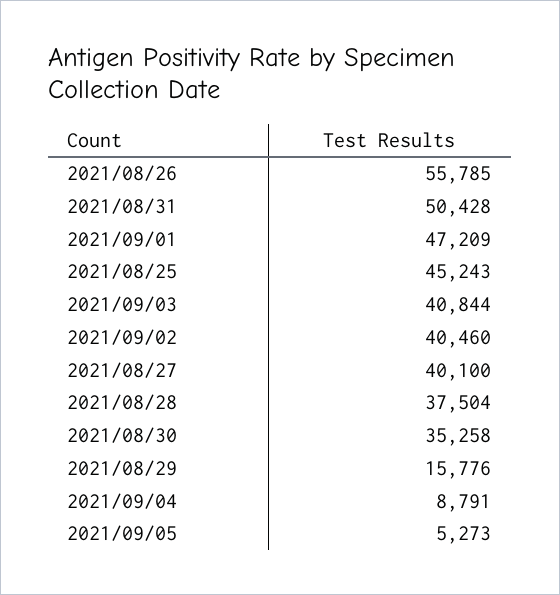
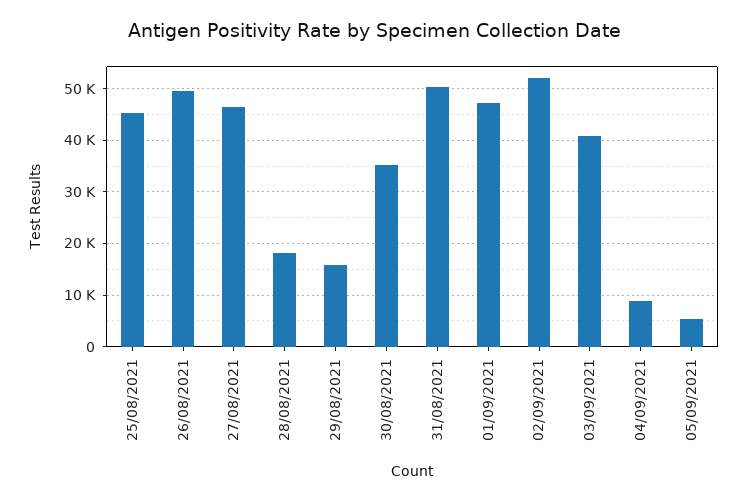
  {
-   "2021/08/26": 55785,
+   "2021/08/26": 50000,
    "2021/08/31": 50428,
    "2021/09/01": 47209,
    "2021/08/25": 45243,
    "2021/09/03": 40844,
-   "2021/09/02": 40460,
+   "2021/09/02": 52000,
-   "2021/08/27": 40100,
+   "2021/08/27": 46000,
-   "2021/08/28": 37504,
+   "2021/08/28": 18000,
    "2021/08/30": 35258,
    "2021/08/29": 15776,
    "2021/09/04": 8791,
    "2021/09/05": 5273
  }

